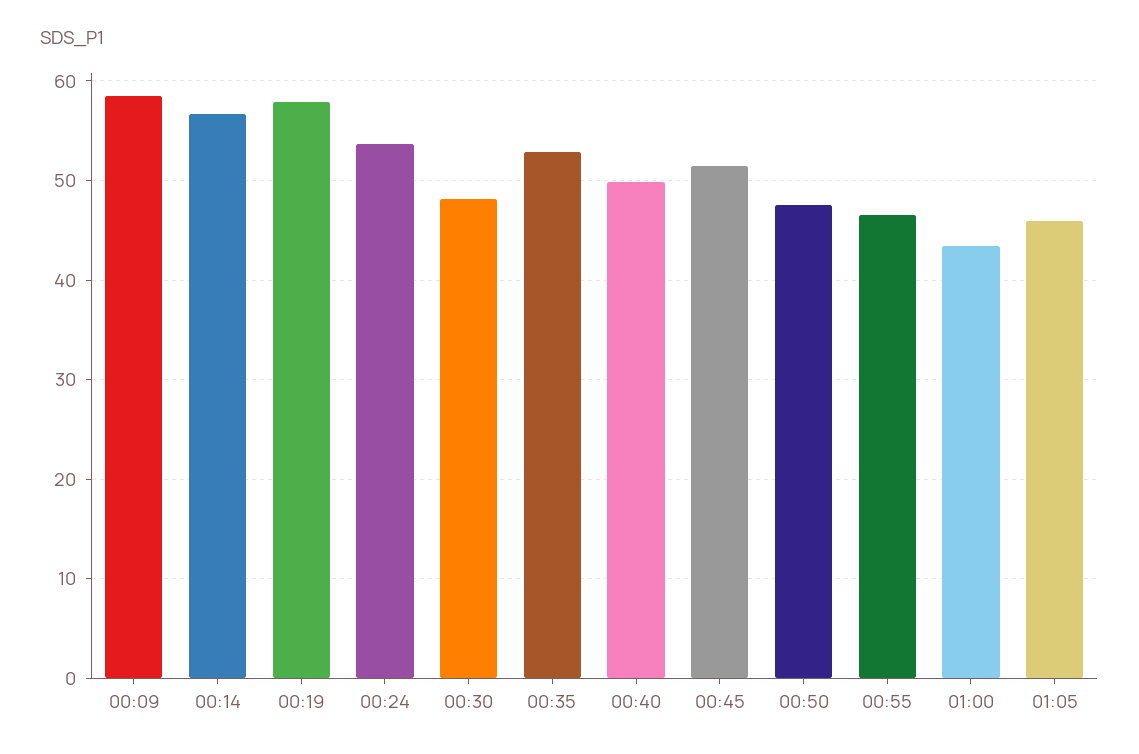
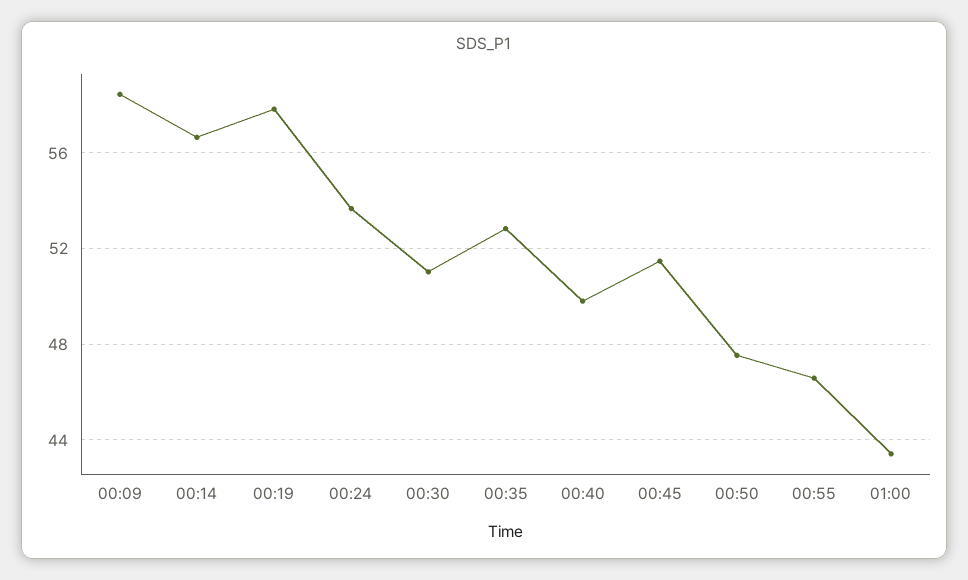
  {
    "00:09": 58.5,
    "00:14": 56.5,
    "00:19": 58,
    "00:24": 53.5,
-   "00:30": 48,
+   "00:30": 51,
    "00:35": 53,
    "00:40": 50,
    "00:45": 51.5,
    "00:50": 47.5,
    "00:55": 46.5,
-   "01:00": 43.5,
+   "01:00": 43.5
-   "01:05": 46
  }

